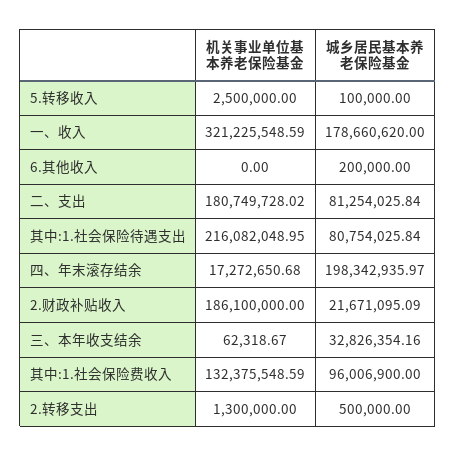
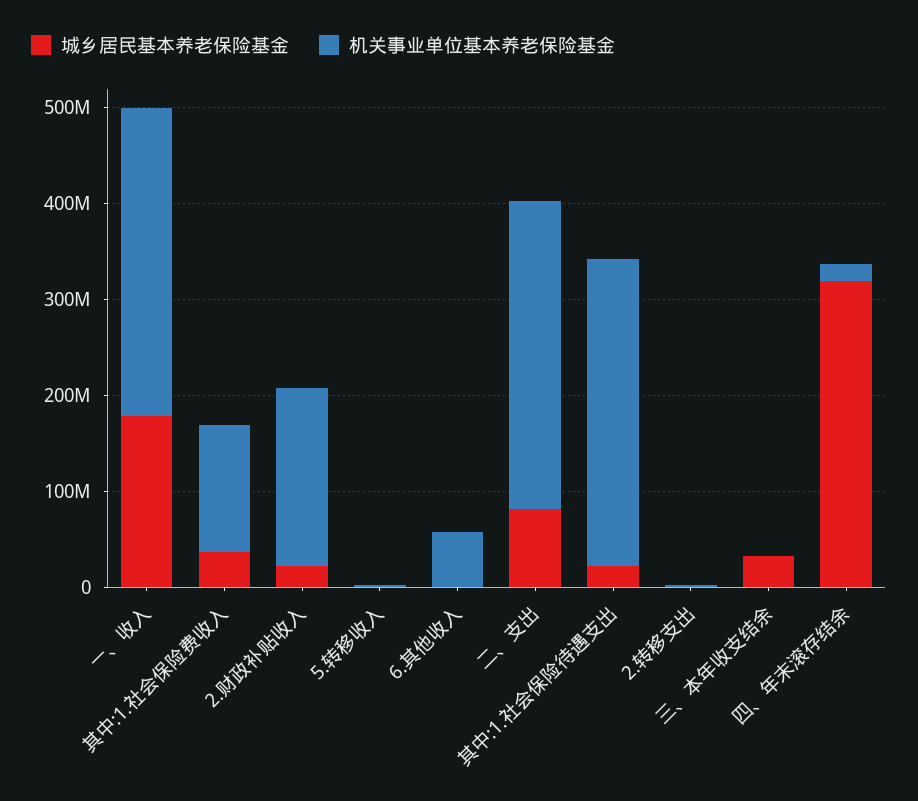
  {
    "机关事业单位基本养老保险基金": {
      "5.转移收入": 2500000,
      "一、收入": 321225548.59,
-     "6.其他收入": 0,
+     "6.其他收入": 60000000,
-     "二、支出": 180749728.02,
+     "二、支出": 320000000,
-     "其中:1.社会保险待遇支出": 216082048.95,
+     "其中:1.社会保险待遇支出": 320000000,
      "四、年末滚存结余": 17272650.68,
      "2.财政补贴收入": 186100000,
      "三、本年收支结余": 62318.67,
      "其中:1.社会保险费收入": 132375548.59,
      "2.转移支出": 1300000
    },
    "城乡居民基本养老保险基金": {
      "5.转移收入": 100000,
      "一、收入": 178660620,
      "6.其他收入": 200000,
      "二、支出": 81254025.84,
-     "其中:1.社会保险待遇支出": 80754025.84,
+     "其中:1.社会保险待遇支出": 20000000,
-     "四、年末滚存结余": 198342935.97,
+     "四、年末滚存结余": 320000000,
      "2.财政补贴收入": 21671095.09,
      "三、本年收支结余": 32826354.16,
-     "其中:1.社会保险费收入": 96006900,
+     "其中:1.社会保险费收入": 40000000,
      "2.转移支出": 500000
    }
  }

